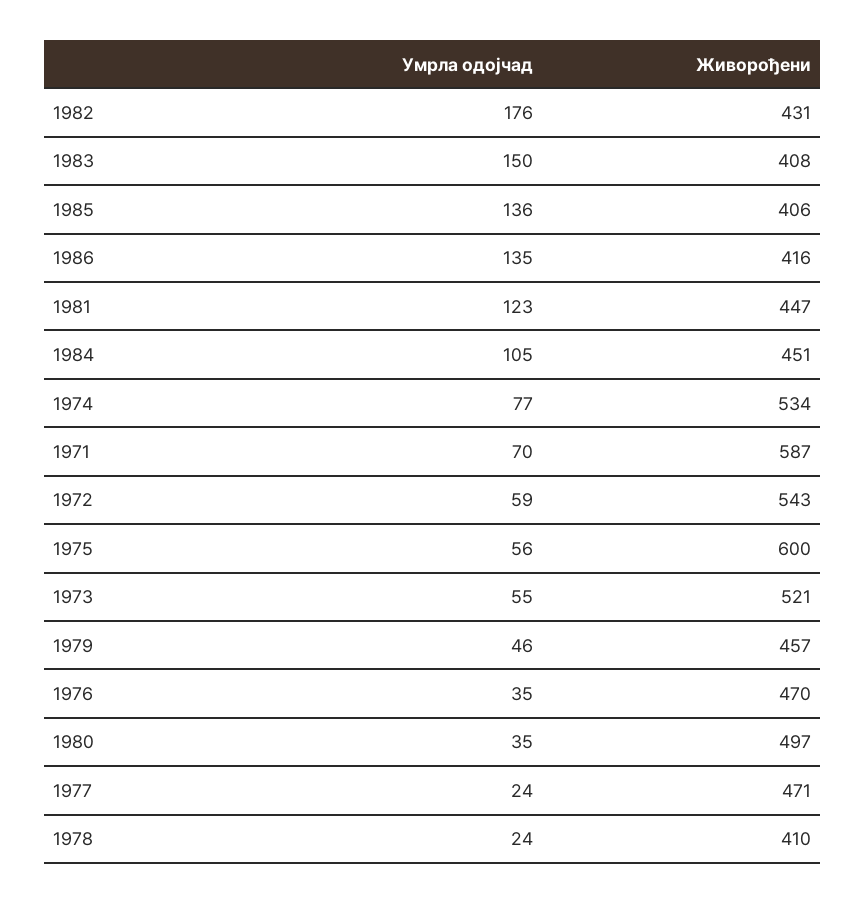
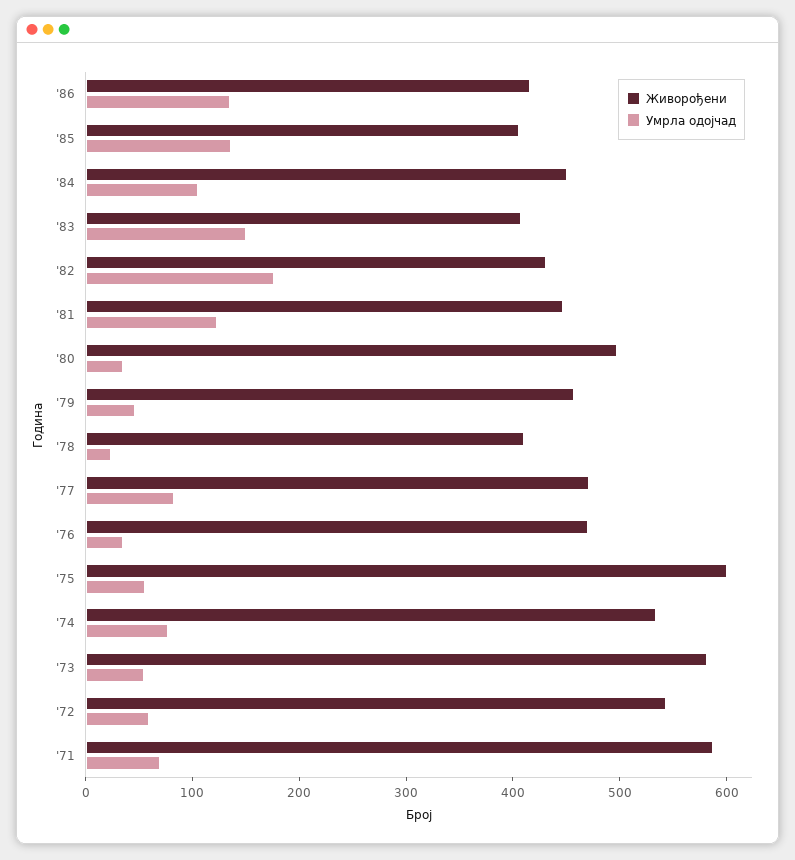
  {
    "Умрла одојчад": {
      "1982": 176,
      "1983": 150,
      "1985": 136,
      "1986": 135,
      "1981": 123,
      "1984": 105,
      "1974": 77,
      "1971": 70,
      "1972": 59,
      "1975": 56,
      "1973": 55,
      "1979": 46,
      "1976": 35,
      "1980": 35,
-     "1977": 24,
+     "1977": 80,
      "1978": 24
    },
    "Живорођени": {
      "1982": 431,
      "1983": 408,
      "1985": 406,
      "1986": 416,
      "1981": 447,
      "1984": 451,
      "1974": 534,
      "1971": 587,
      "1972": 543,
      "1975": 600,
-     "1973": 521,
+     "1973": 580,
      "1979": 457,
      "1976": 470,
      "1980": 497,
      "1977": 471,
      "1978": 410
    }
  }

